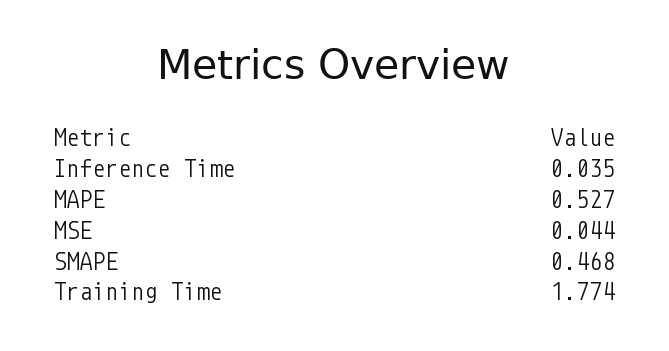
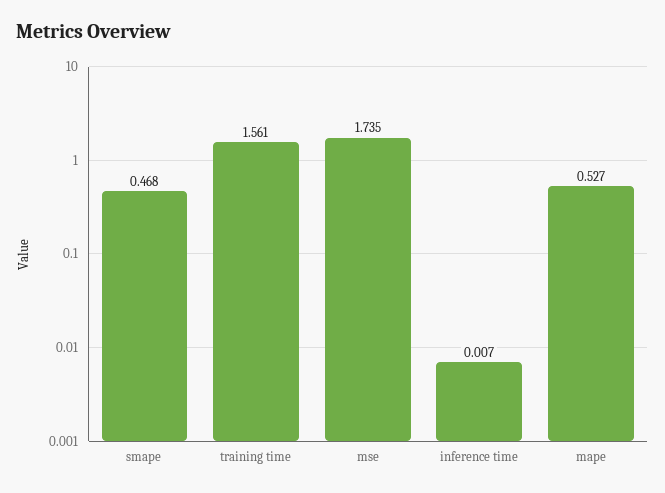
  {
-   "Inference Time": 0.035,
+   "Inference Time": 0.007,
    "MAPE": 0.527,
-   "MSE": 0.044,
+   "MSE": 1.735,
    "SMAPE": 0.468,
-   "Training Time": 1.774
+   "Training Time": 1.561
  }

